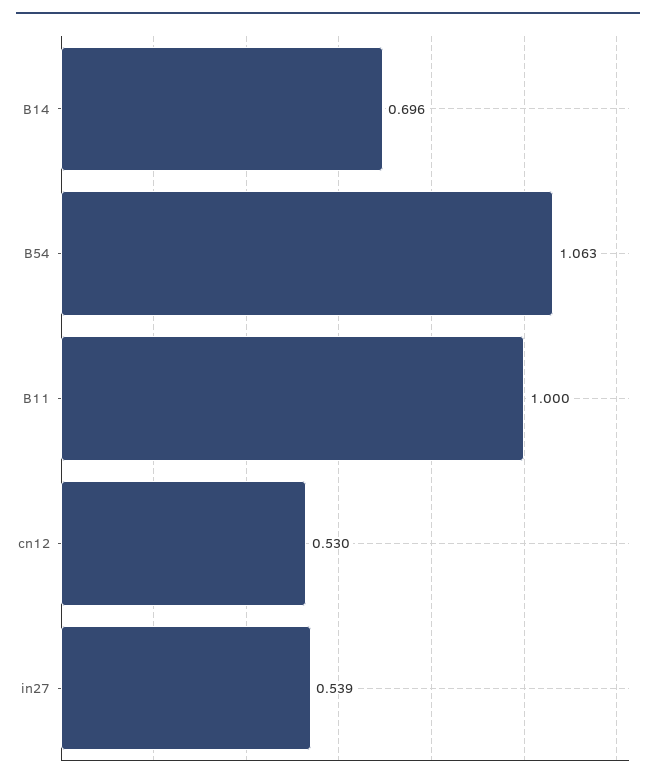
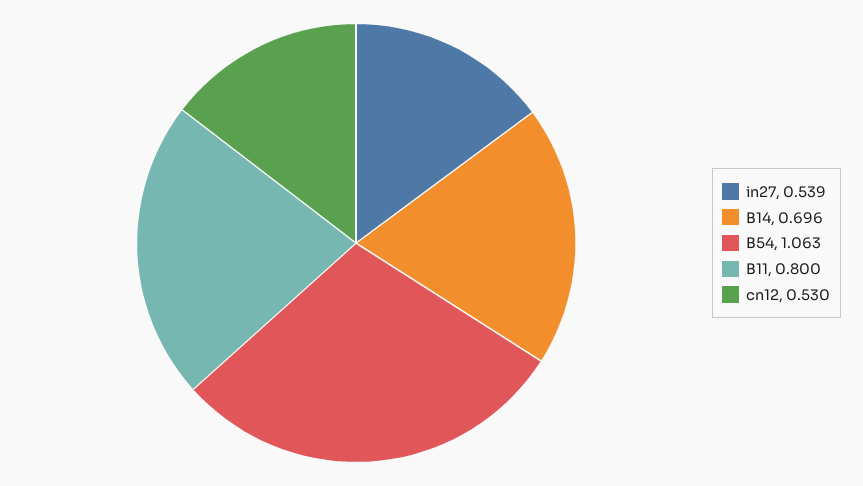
  {
    "B14": 0.696,
    "B54": 1.063,
-   "B11": 1,
+   "B11": 0.8,
    "cn12": 0.53,
    "in27": 0.539
  }

